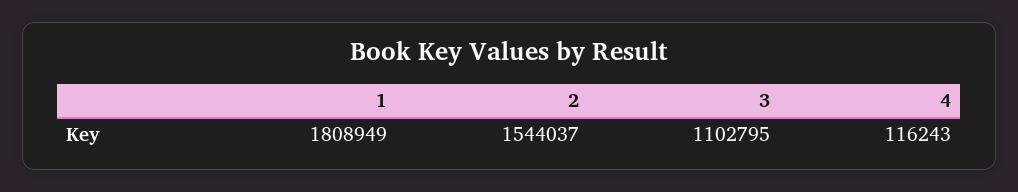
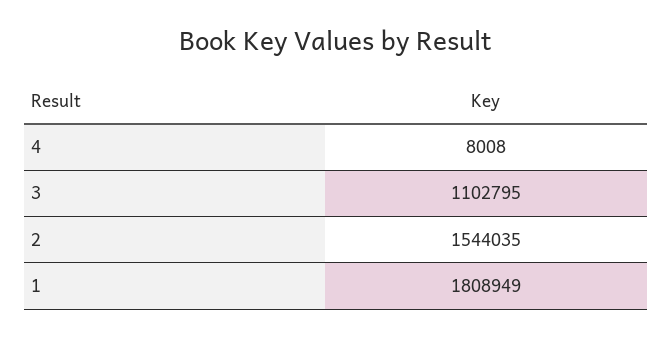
  {
    "1": 1808949,
-   "2": 1544037,
+   "2": 1544035,
    "3": 1102795,
-   "4": 116243
+   "4": 8008
  }

